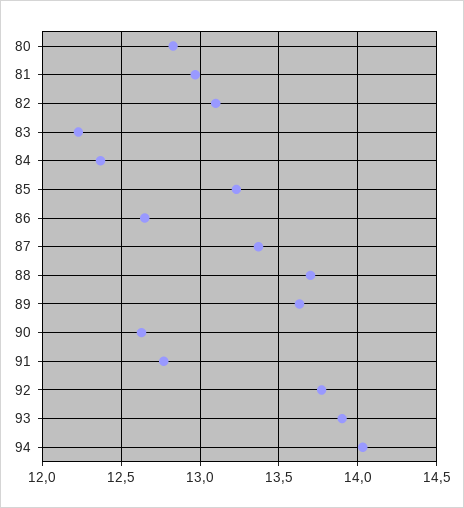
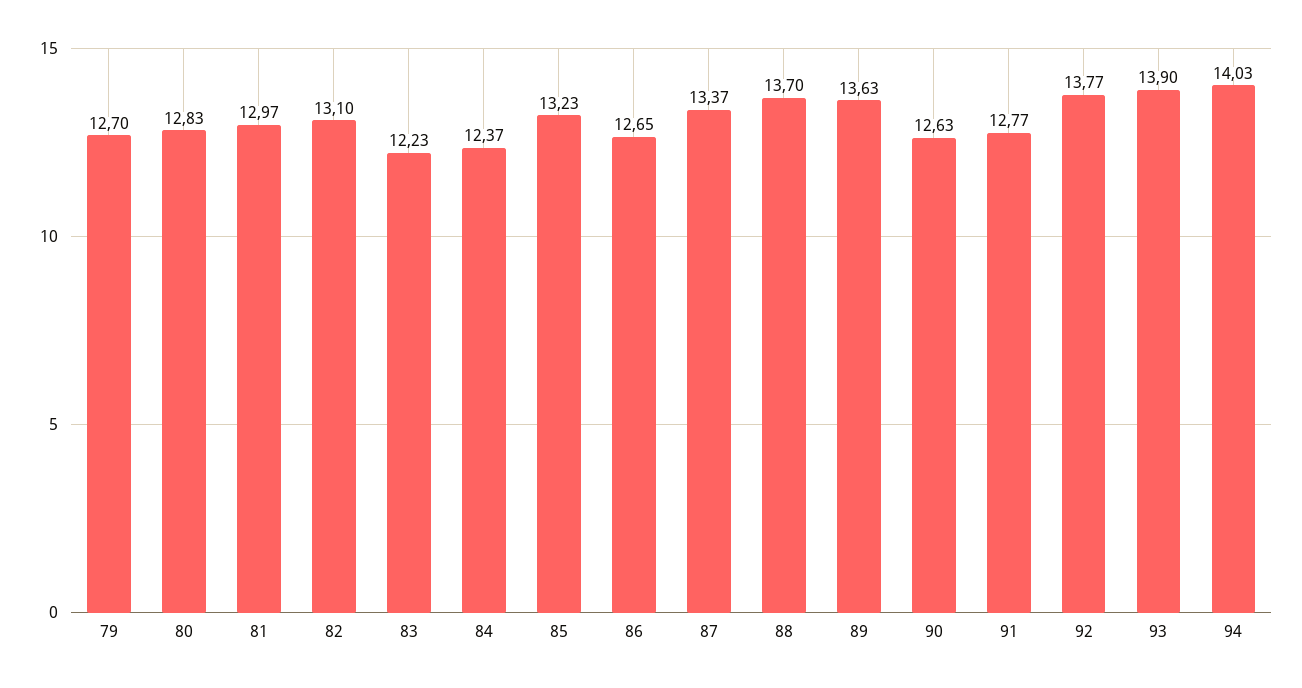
  {
    "80": 12.83,
    "81": 12.97,
    "82": 13.1,
    "83": 12.23,
    "84": 12.37,
    "85": 13.23,
    "86": 12.65,
    "87": 13.37,
    "88": 13.7,
    "89": 13.63,
    "90": 12.63,
    "91": 12.77,
    "92": 13.77,
    "93": 13.9,
-   "94": 14.03
+   "94": 14.03,
+   "79": 12.7
  }

